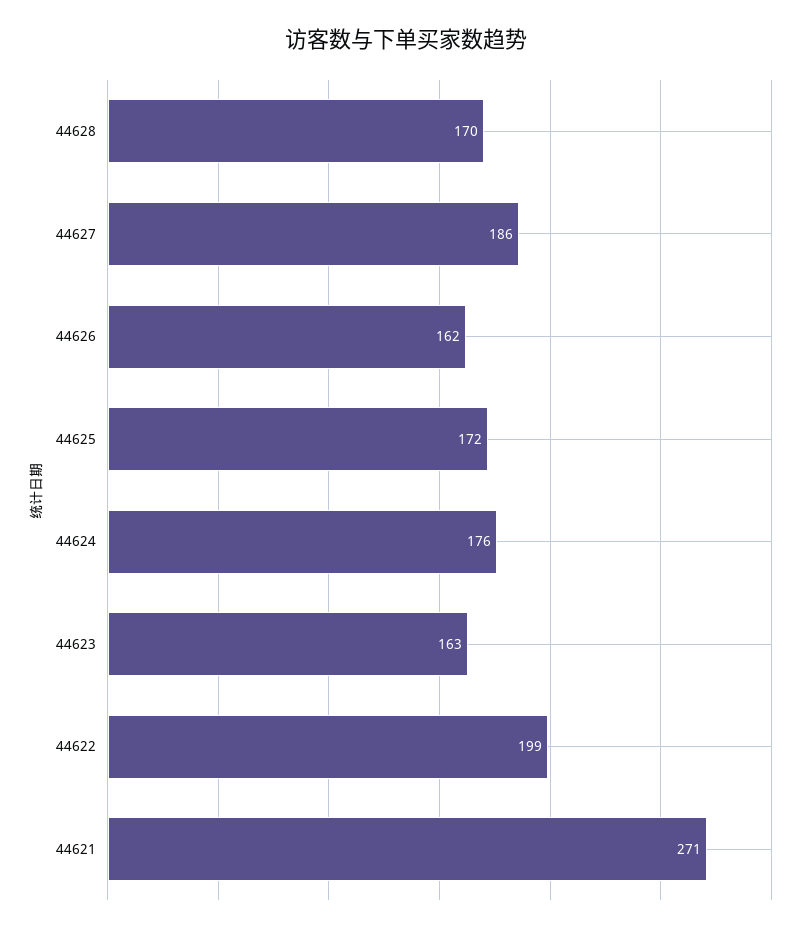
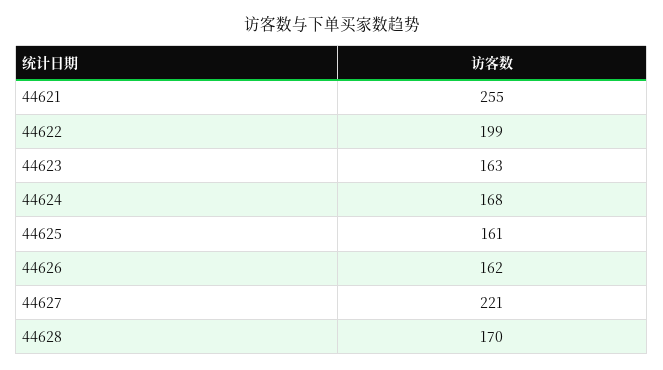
  {
    "44628": 170,
-   "44627": 186,
+   "44627": 221,
    "44626": 162,
-   "44625": 172,
+   "44625": 161,
-   "44624": 176,
+   "44624": 168,
    "44623": 163,
    "44622": 199,
-   "44621": 271
+   "44621": 255
  }

